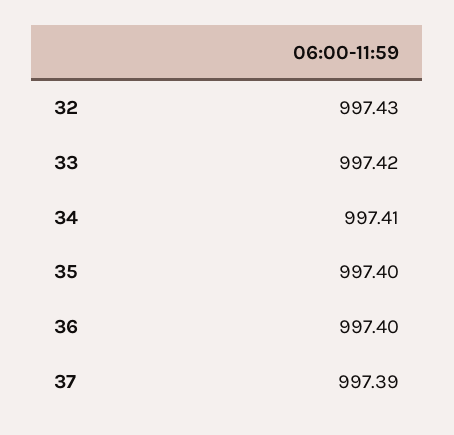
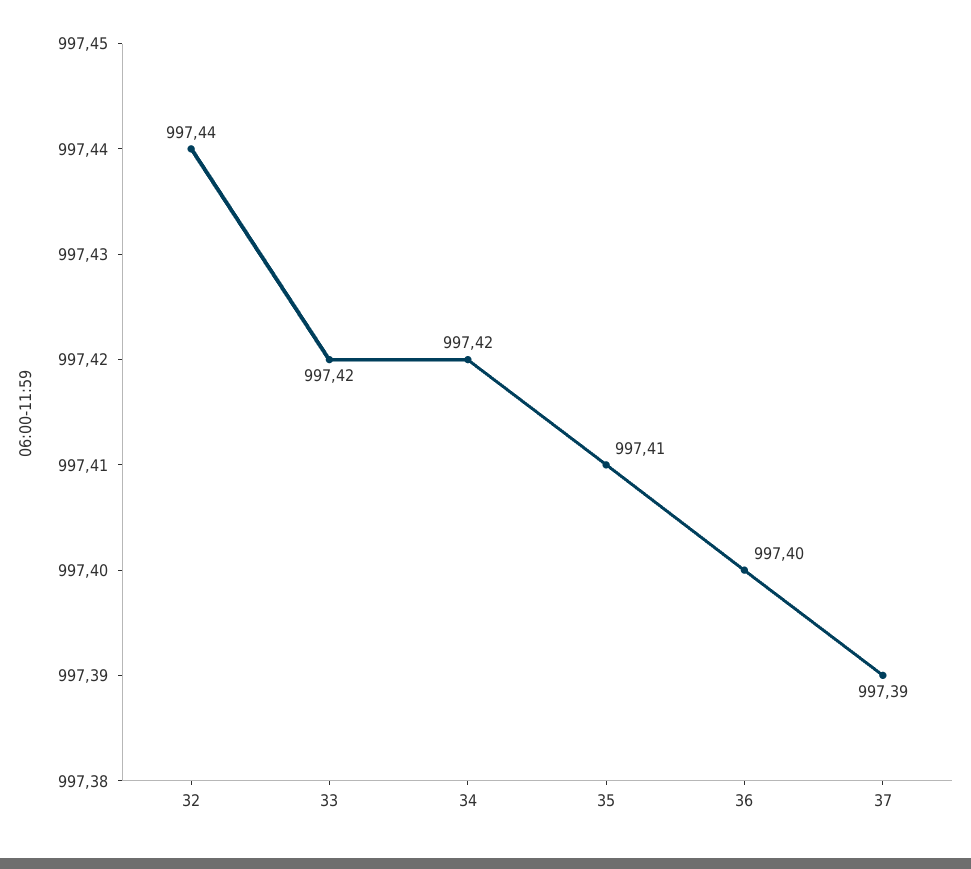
  {
-   "32": 997.43,
+   "32": 997.44,
    "33": 997.42,
-   "34": 997.41,
+   "34": 997.42,
-   "35": 997.4,
+   "35": 997.41,
    "36": 997.4,
    "37": 997.39
  }

